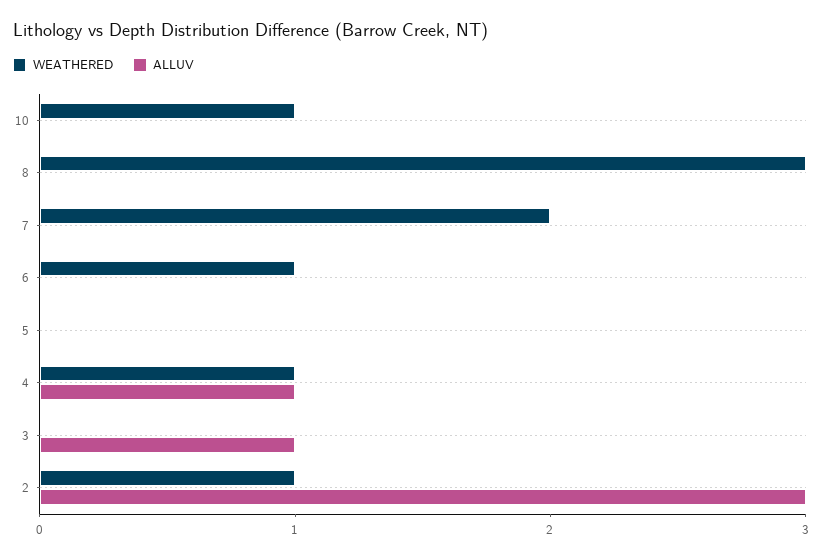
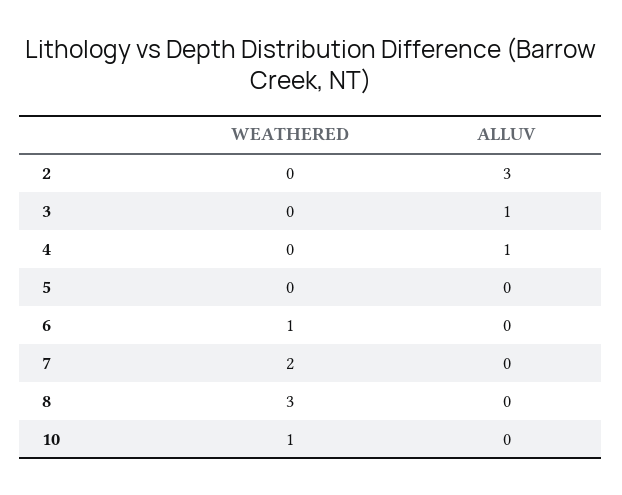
  {
    "WEATHERED": {
      "10": 1,
      "8": 3,
      "7": 2,
      "6": 1,
      "5": 0,
-     "4": 1,
+     "4": 0,
      "3": 0,
-     "2": 1
+     "2": 0
    },
    "ALLUV": {
      "10": 0,
      "8": 0,
      "7": 0,
      "6": 0,
      "5": 0,
      "4": 1,
      "3": 1,
      "2": 3
    }
  }

